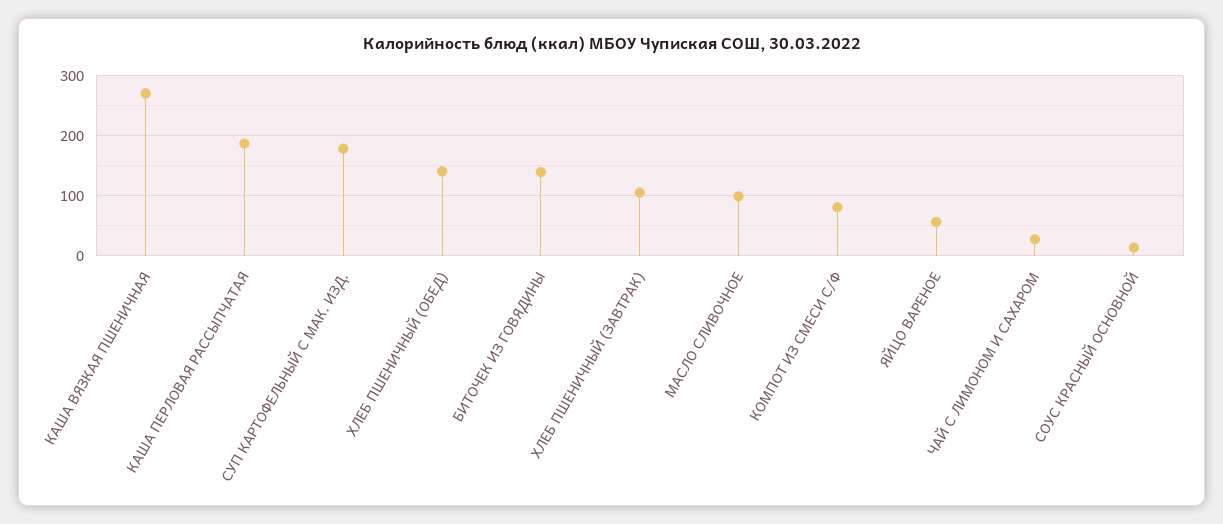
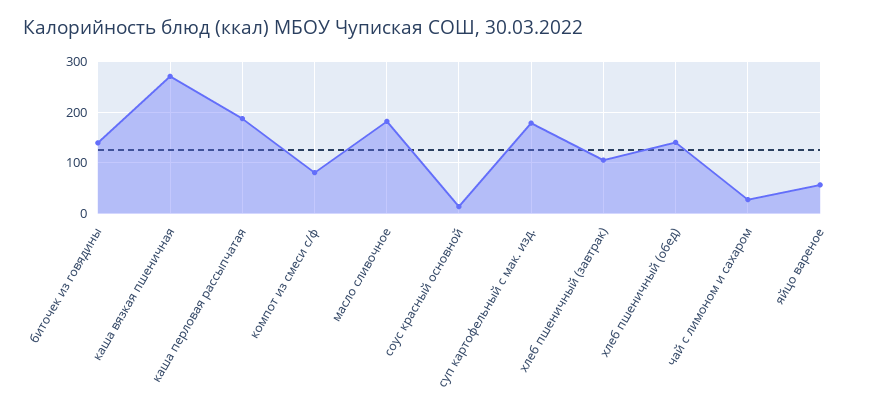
  {
    "КАША ВЯЗКАЯ ПШЕНИЧНАЯ": 270,
    "КАША ПЕРЛОВАЯ РАССЫПЧАТАЯ": 190,
    "СУП КАРТОФЕЛЬНЫЙ С МАК. ИЗД.": 180,
    "ХЛЕБ ПШЕНИЧНЫЙ (ОБЕД)": 140,
    "БИТОЧЕК ИЗ ГОВЯДИНЫ": 140,
    "ХЛЕБ ПШЕНИЧНЫЙ (ЗАВТРАК)": 110,
-   "МАСЛО СЛИВОЧНОЕ": 100,
+   "МАСЛО СЛИВОЧНОЕ": 180,
    "КОМПОТ ИЗ СМЕСИ С/Ф": 80,
    "ЯЙЦО ВАРЕНОЕ": 60,
    "ЧАЙ С ЛИМОНОМ И САХАРОМ": 30,
    "СОУС КРАСНЫЙ ОСНОВНОЙ": 10
  }

